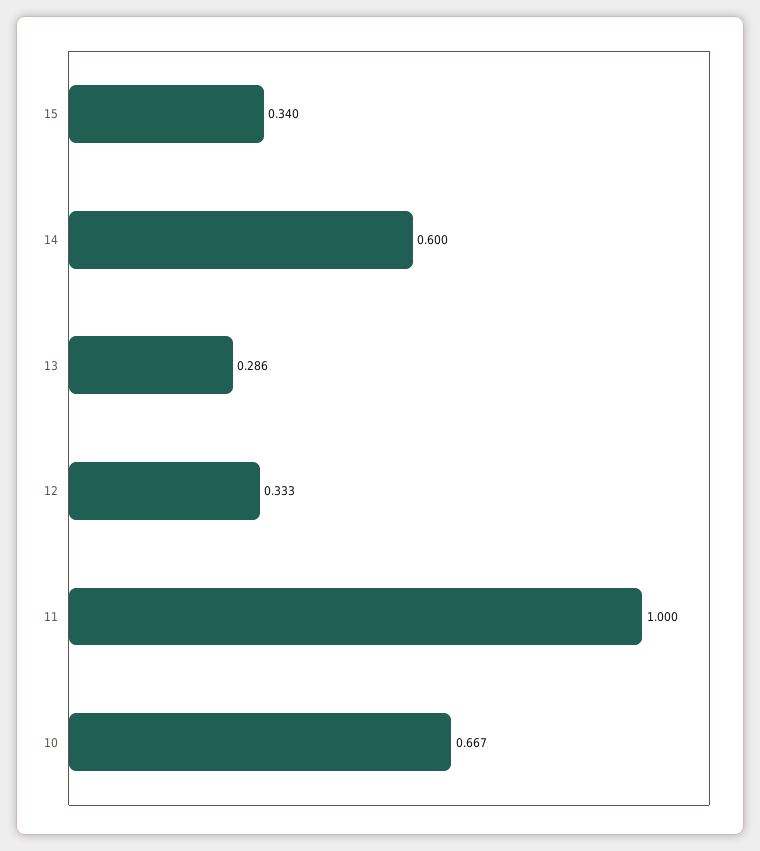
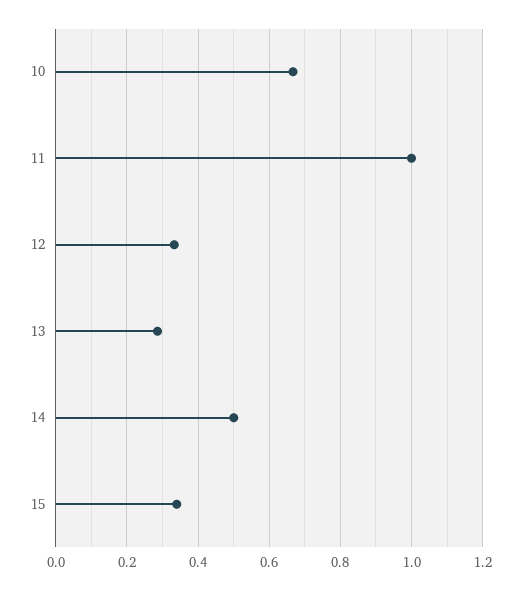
  {
    "15": 0.34,
-   "14": 0.6,
+   "14": 0.5,
    "13": 0.286,
    "12": 0.333,
    "11": 1,
    "10": 0.667
  }

